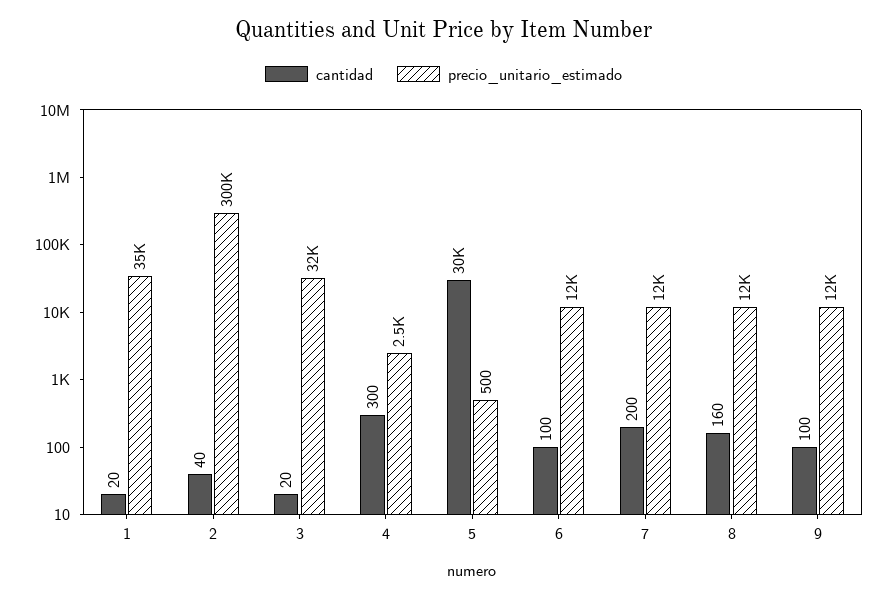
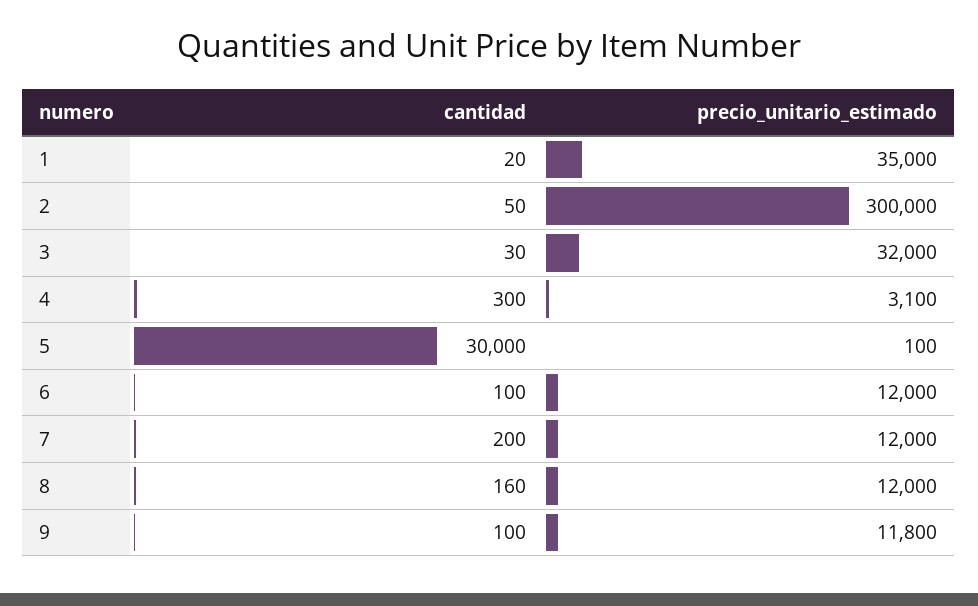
  {
    "cantidad": {
      "1": 20,
-     "2": 40,
+     "2": 50,
-     "3": 20,
+     "3": 30,
      "4": 300,
      "5": 30000,
      "6": 100,
      "7": 200,
      "8": 160,
      "9": 100
    },
    "precio_unitario_estimado": {
      "1": 35000,
      "2": 300000,
      "3": 32000,
-     "4": 2500,
+     "4": 3100,
-     "5": 500,
+     "5": 100,
      "6": 12000,
      "7": 12000,
      "8": 12000,
      "9": 11800
    }
  }

